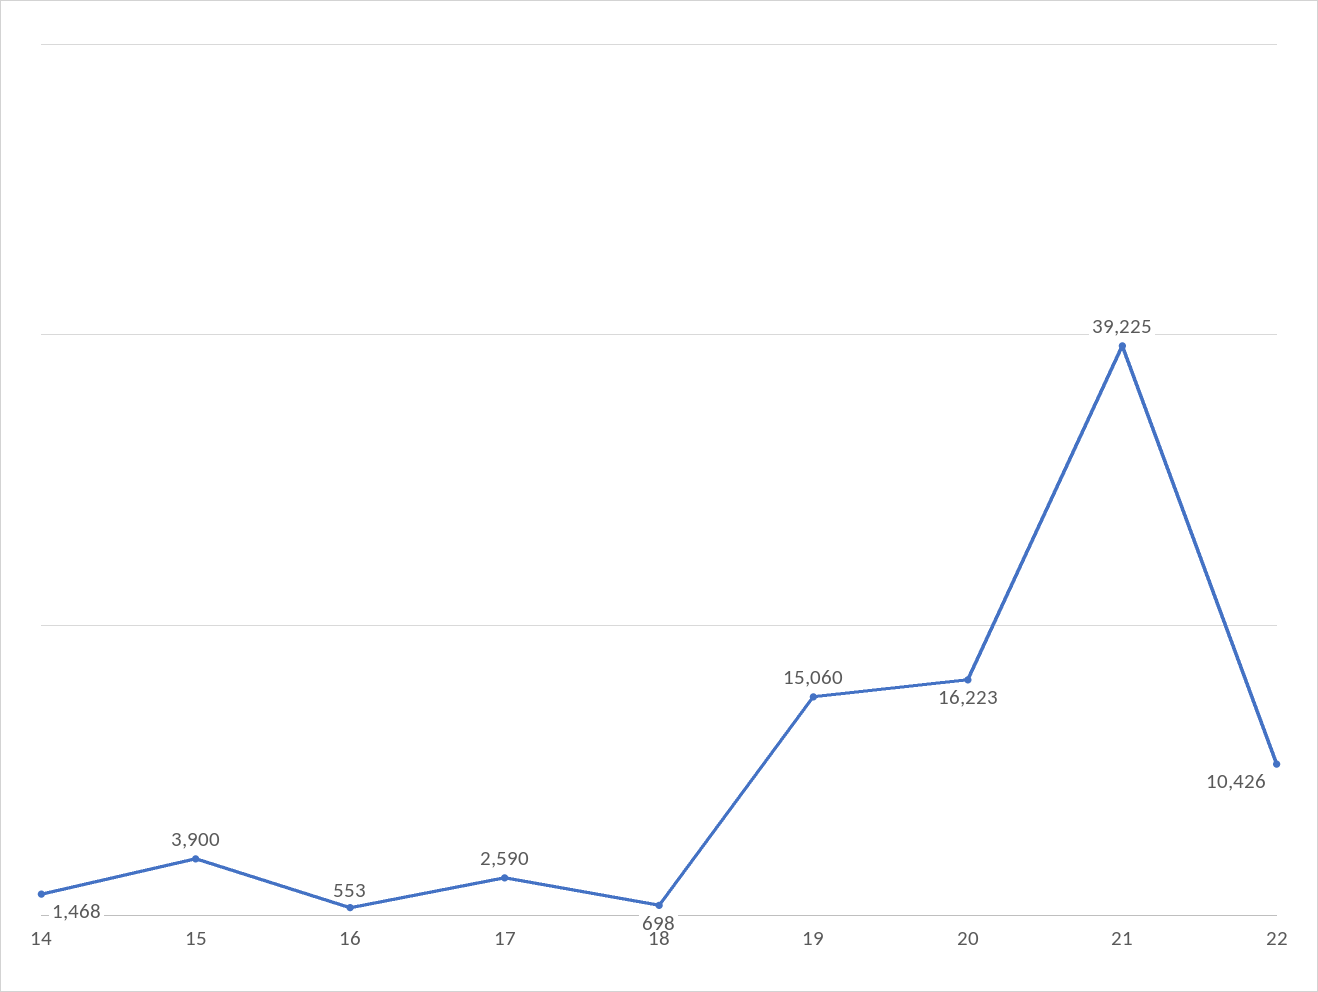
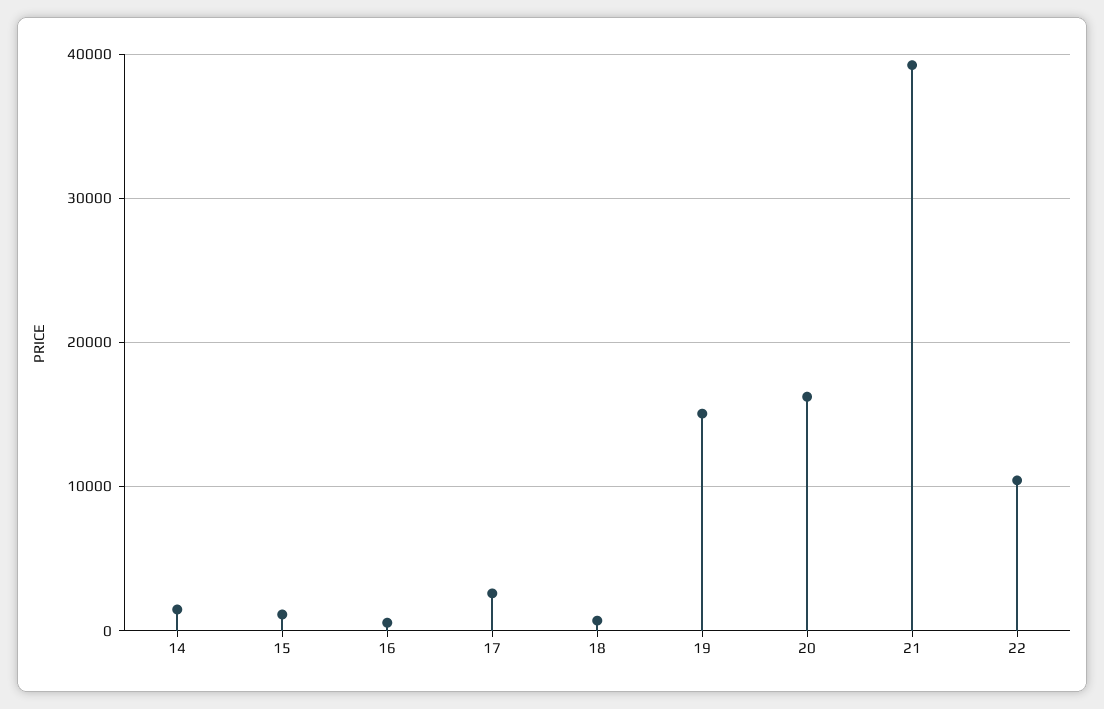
  {
    "14": 1468,
-   "15": 3900,
+   "15": 1000,
    "16": 553,
    "17": 2590,
    "18": 698,
    "19": 15060,
    "20": 16223,
    "21": 39225,
    "22": 10426
  }

